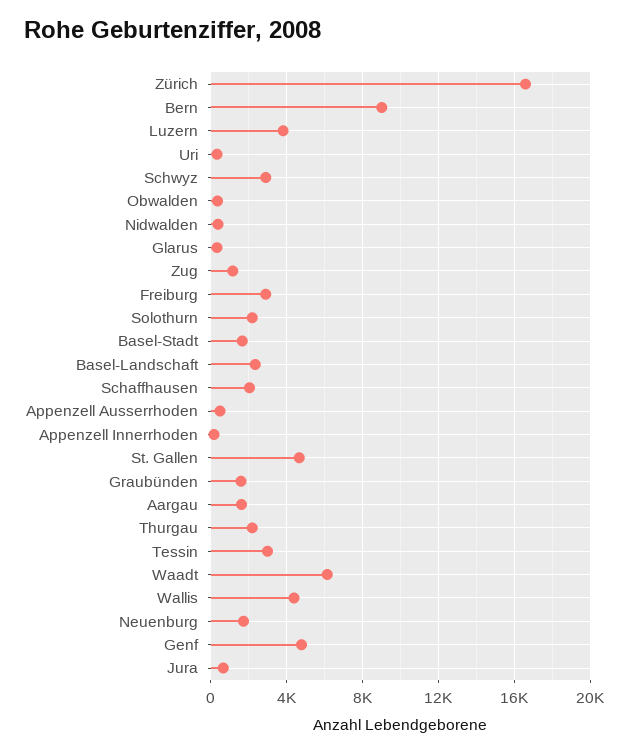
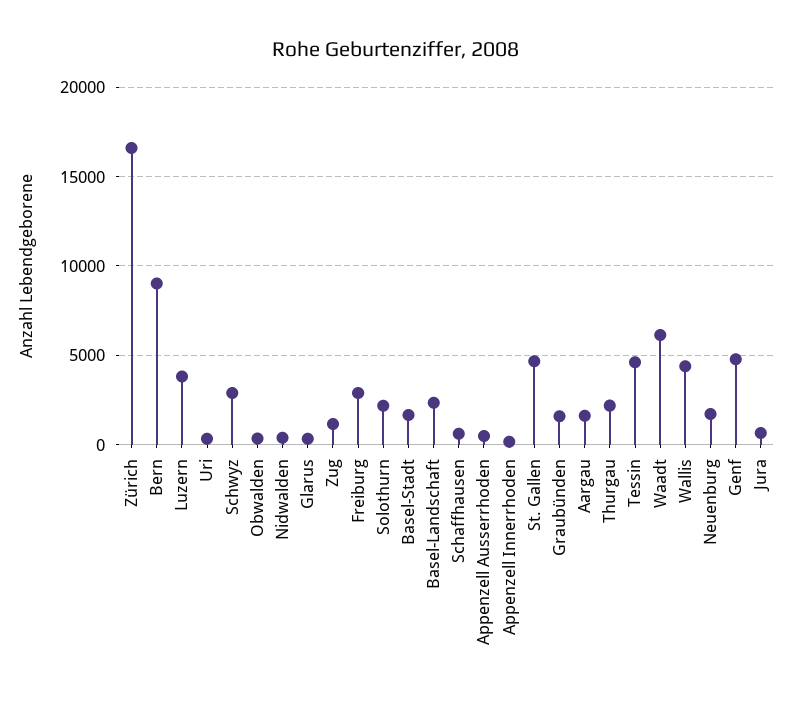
  {
    "Zürich": 16500,
    "Bern": 9000,
    "Luzern": 4000,
    "Uri": 500,
    "Schwyz": 3000,
    "Obwalden": 500,
    "Nidwalden": 500,
    "Glarus": 500,
    "Zug": 1000,
    "Freiburg": 3000,
    "Solothurn": 2000,
    "Basel-Stadt": 1500,
    "Basel-Landschaft": 2500,
-   "Schaffhausen": 2000,
+   "Schaffhausen": 500,
    "Appenzell Ausserrhoden": 500,
    "Appenzell Innerrhoden": 0,
    "St. Gallen": 4500,
    "Graubünden": 1500,
    "Aargau": 1500,
    "Thurgau": 2000,
-   "Tessin": 3000,
+   "Tessin": 4500,
    "Waadt": 6000,
    "Wallis": 4500,
    "Neuenburg": 1500,
    "Genf": 5000,
    "Jura": 500
  }

